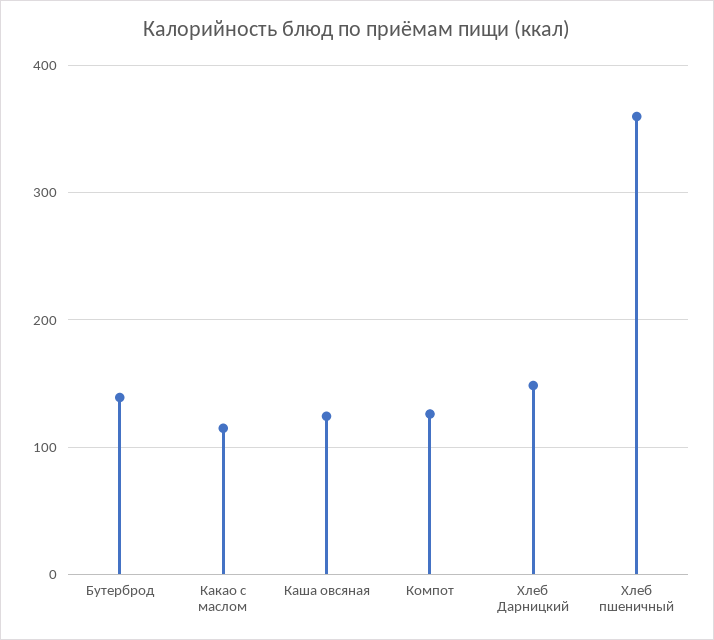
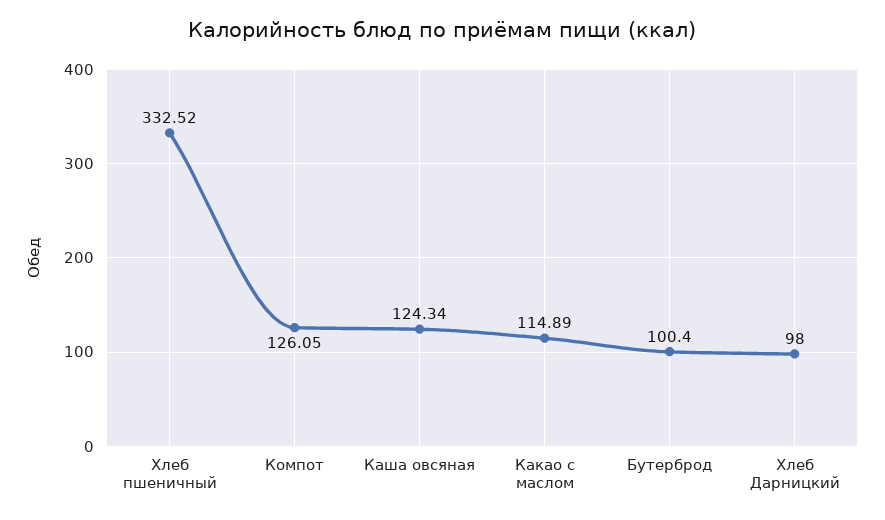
  {
-   "Бутерброд": 140,
+   "Бутерброд": 100.4,
    "Какао с маслом": 114.89,
    "Каша овсяная": 124.34,
    "Компот": 126.05,
-   "Хлеб Дарницкий": 150,
+   "Хлеб Дарницкий": 98,
-   "Хлеб пшеничный": 360
+   "Хлеб пшеничный": 332.52
  }

